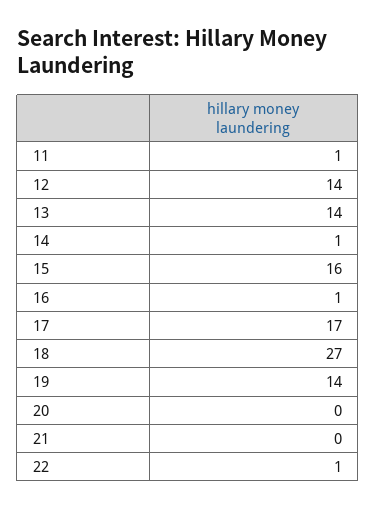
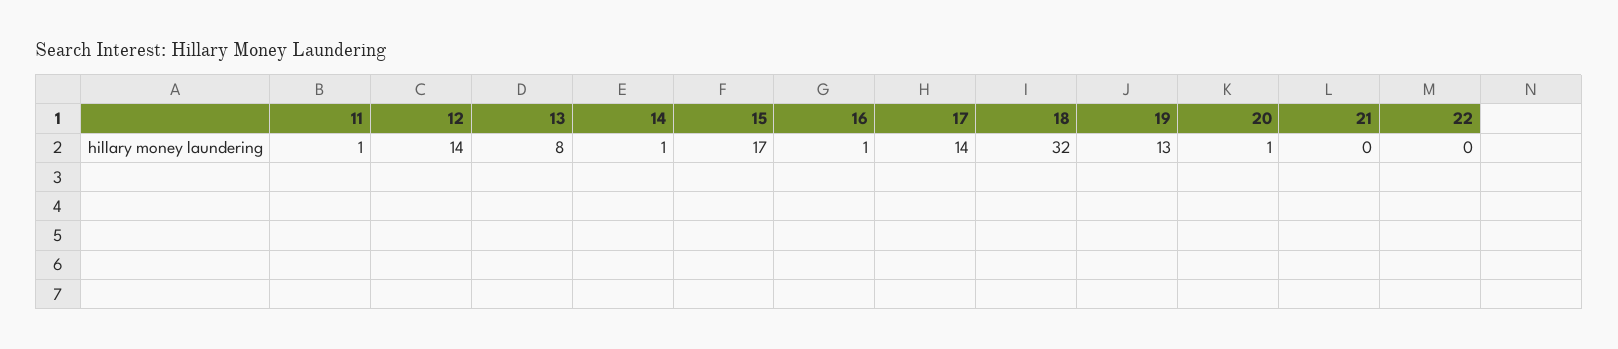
  {
    "11": 1,
    "12": 14,
-   "13": 14,
+   "13": 8,
    "14": 1,
-   "15": 16,
+   "15": 17,
    "16": 1,
-   "17": 17,
+   "17": 14,
-   "18": 27,
+   "18": 32,
-   "19": 14,
+   "19": 13,
-   "20": 0,
+   "20": 1,
    "21": 0,
-   "22": 1
+   "22": 0
  }

